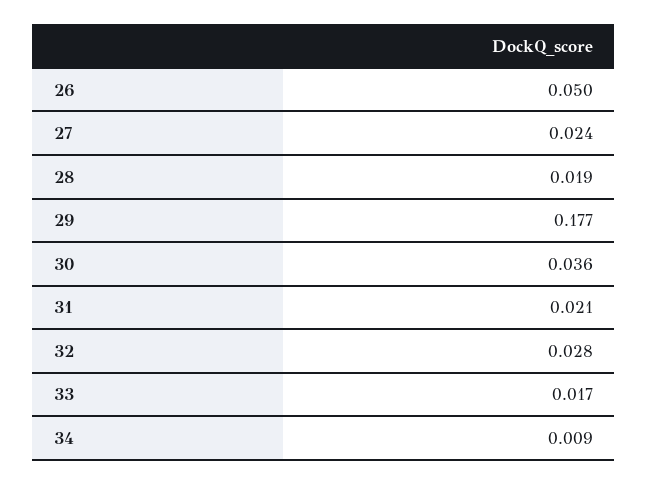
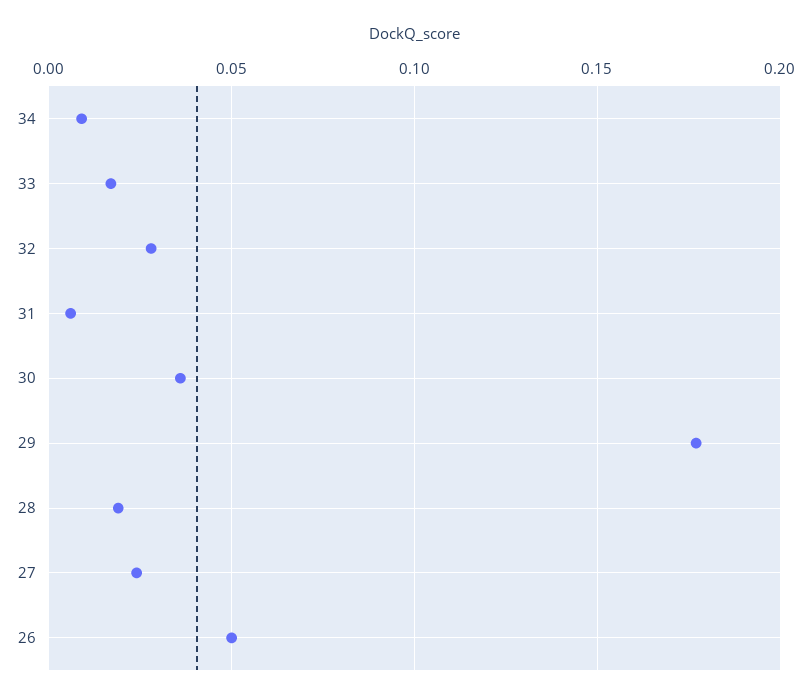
  {
    "26": 0.05,
    "27": 0.024,
    "28": 0.019,
    "29": 0.177,
    "30": 0.036,
-   "31": 0.021,
+   "31": 0.005,
    "32": 0.028,
    "33": 0.017,
    "34": 0.009
  }

